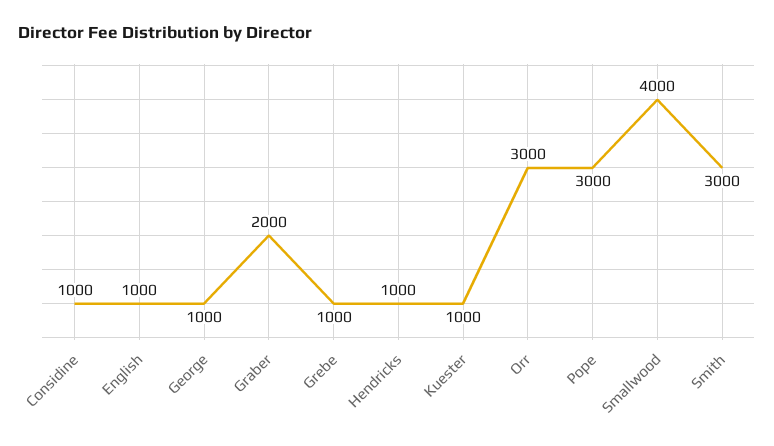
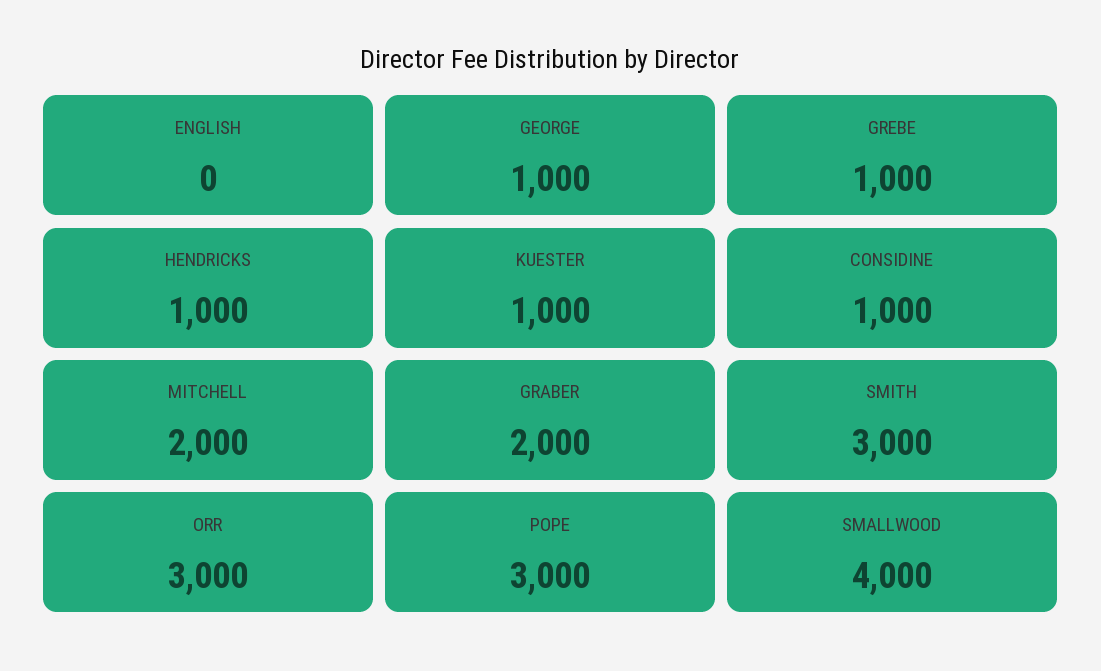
  {
    "Considine": 1000,
-   "English": 1000,
+   "English": 0,
    "George": 1000,
    "Graber": 2000,
    "Grebe": 1000,
    "Hendricks": 1000,
    "Kuester": 1000,
    "Orr": 3000,
    "Pope": 3000,
    "Smallwood": 4000,
-   "Smith": 3000
+   "Smith": 3000,
+   "MITCHELL": 2000
  }

